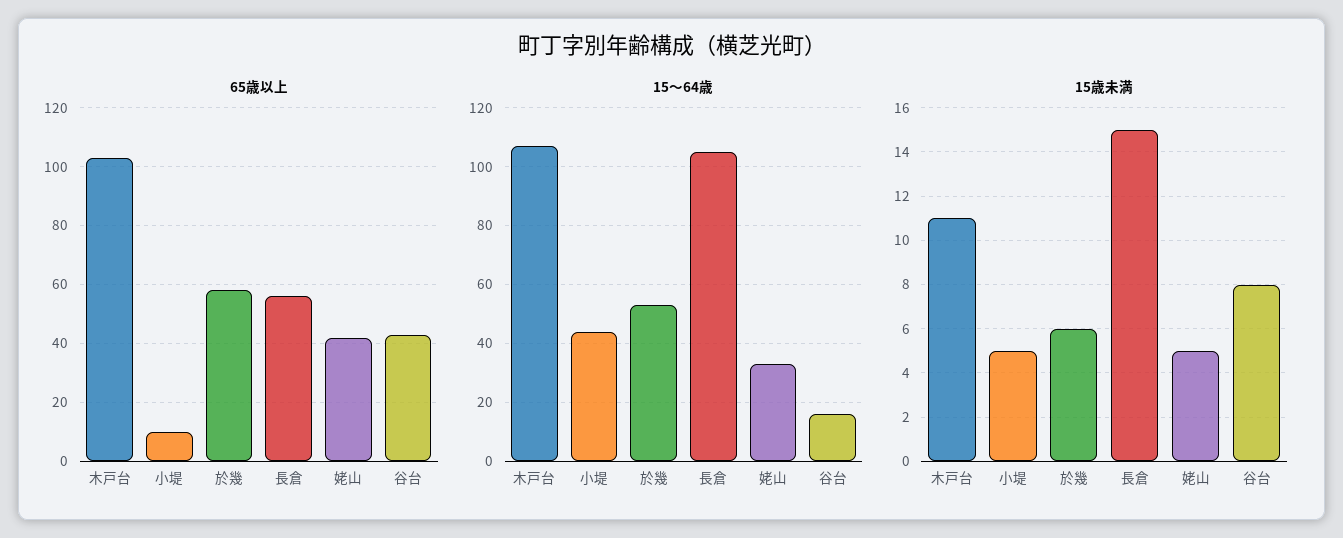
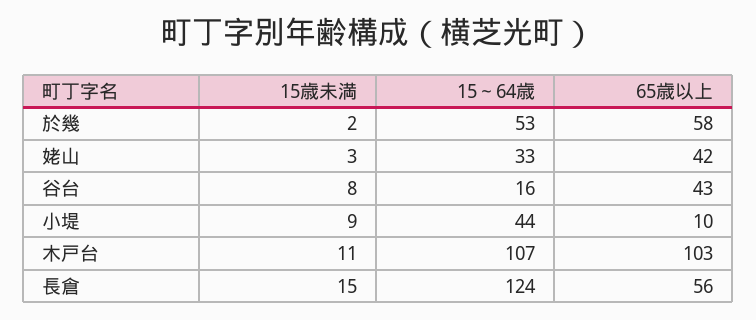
  {
    "65歳以上": {
      "木戸台": 103,
      "小堤": 10,
      "於幾": 58,
      "長倉": 56,
      "姥山": 42,
      "谷台": 43
    },
    "15～64歳": {
      "木戸台": 107,
      "小堤": 44,
      "於幾": 53,
-     "長倉": 105,
+     "長倉": 124,
      "姥山": 33,
      "谷台": 16
    },
    "15歳未満": {
      "木戸台": 11,
-     "小堤": 5,
+     "小堤": 9,
-     "於幾": 6,
+     "於幾": 2,
      "長倉": 15,
-     "姥山": 5,
+     "姥山": 3,
      "谷台": 8
    }
  }

